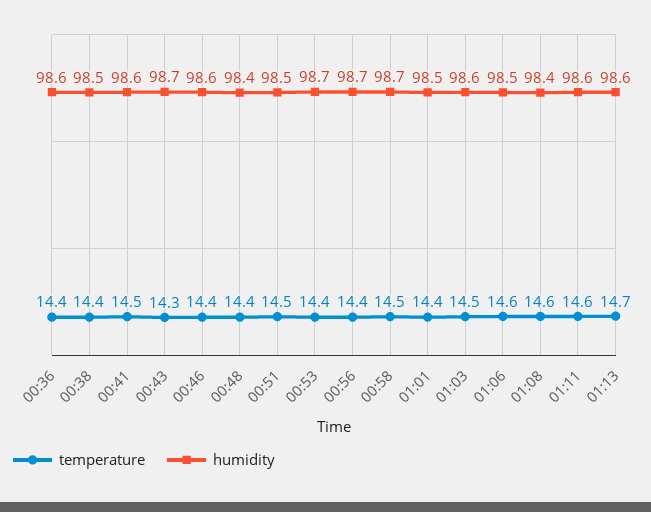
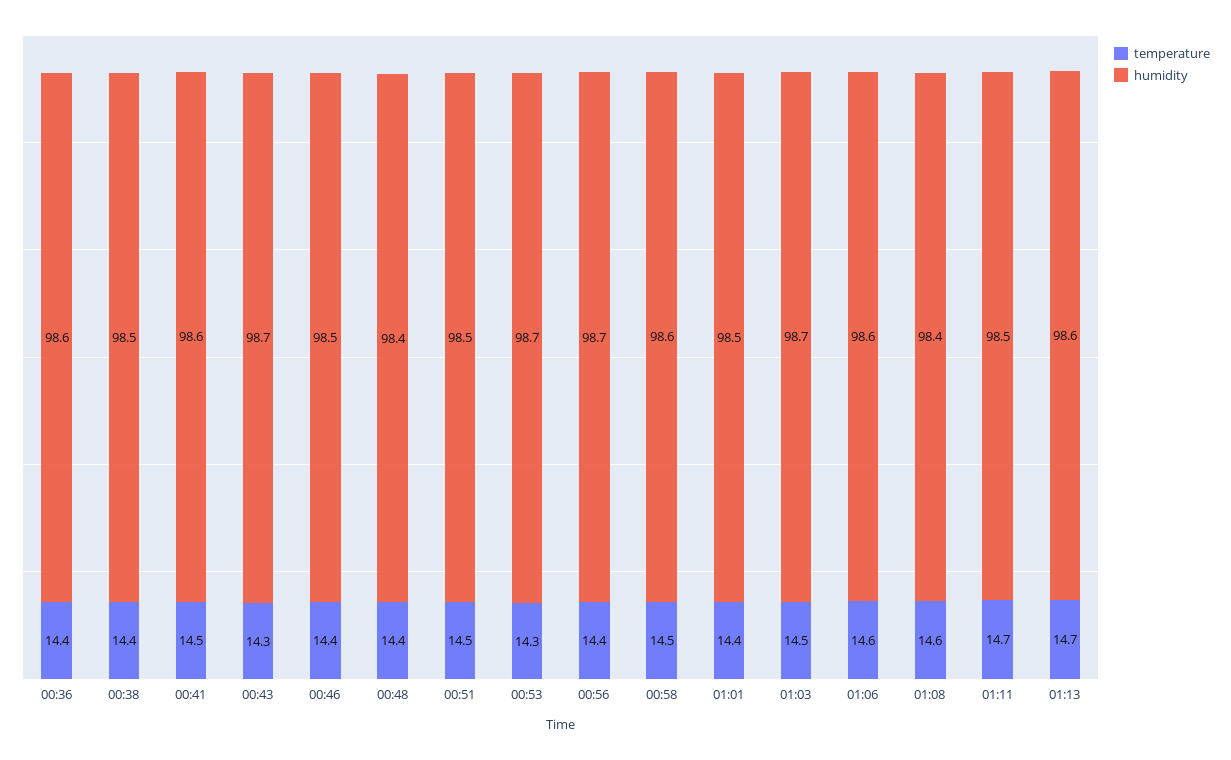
  {
    "temperature": {
      "00:36": 14.4,
      "00:38": 14.4,
      "00:41": 14.5,
      "00:43": 14.3,
      "00:46": 14.4,
      "00:48": 14.4,
      "00:51": 14.5,
-     "00:53": 14.4,
+     "00:53": 14.3,
      "00:56": 14.4,
      "00:58": 14.5,
      "01:01": 14.4,
      "01:03": 14.5,
      "01:06": 14.6,
      "01:08": 14.6,
-     "01:11": 14.6,
+     "01:11": 14.7,
      "01:13": 14.7
    },
    "humidity": {
      "00:36": 98.6,
      "00:38": 98.5,
      "00:41": 98.6,
      "00:43": 98.7,
-     "00:46": 98.6,
+     "00:46": 98.5,
      "00:48": 98.4,
      "00:51": 98.5,
      "00:53": 98.7,
      "00:56": 98.7,
-     "00:58": 98.7,
+     "00:58": 98.6,
      "01:01": 98.5,
-     "01:03": 98.6,
+     "01:03": 98.7,
-     "01:06": 98.5,
+     "01:06": 98.6,
      "01:08": 98.4,
-     "01:11": 98.6,
+     "01:11": 98.5,
      "01:13": 98.6
    }
  }

